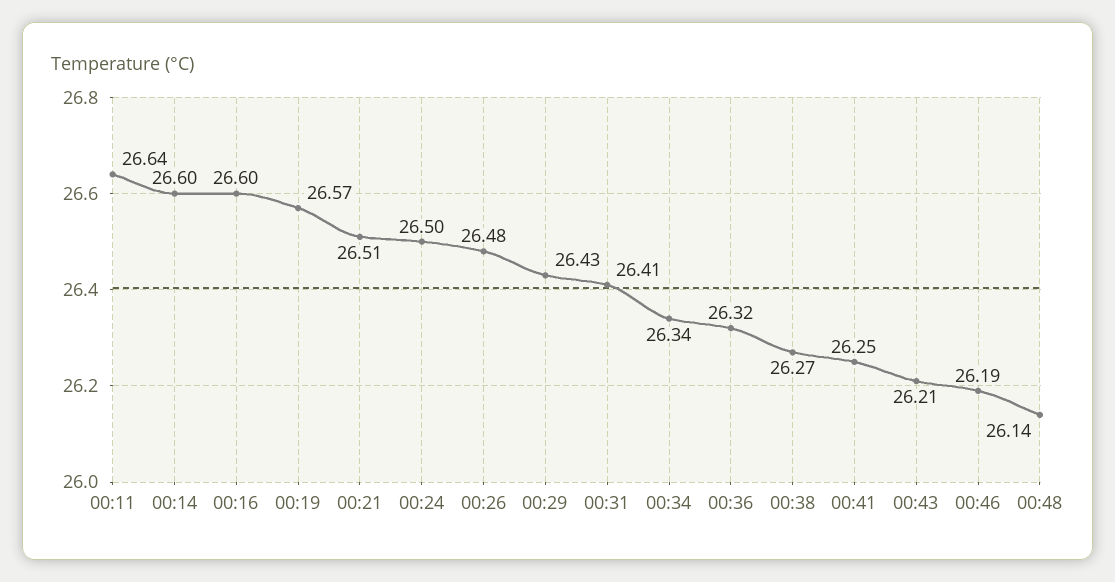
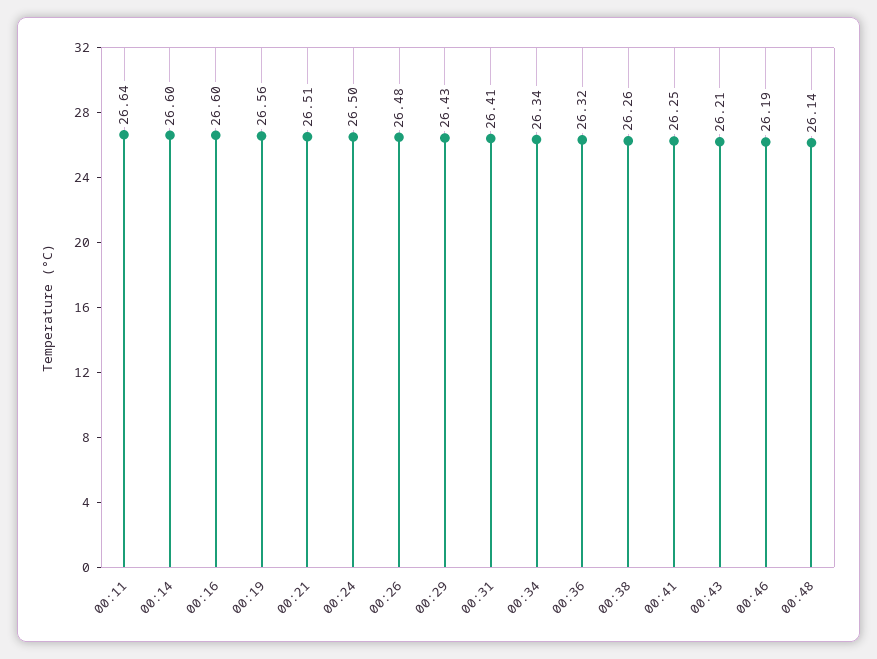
  {
    "00:11": 26.64,
    "00:14": 26.6,
    "00:16": 26.6,
-   "00:19": 26.57,
+   "00:19": 26.56,
    "00:21": 26.51,
    "00:24": 26.5,
    "00:26": 26.48,
    "00:29": 26.43,
    "00:31": 26.41,
    "00:34": 26.34,
    "00:36": 26.32,
-   "00:38": 26.27,
+   "00:38": 26.26,
    "00:41": 26.25,
    "00:43": 26.21,
    "00:46": 26.19,
    "00:48": 26.14
  }

